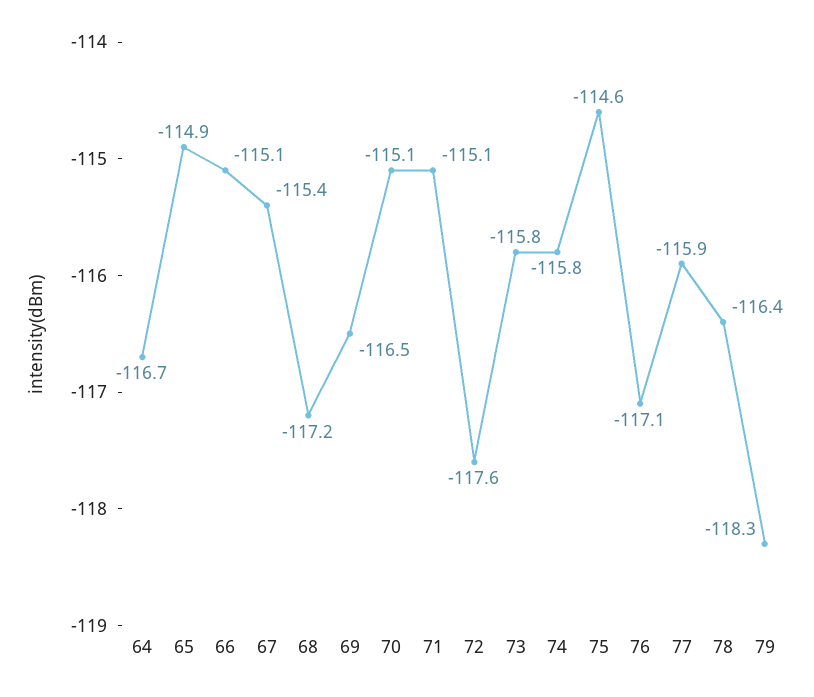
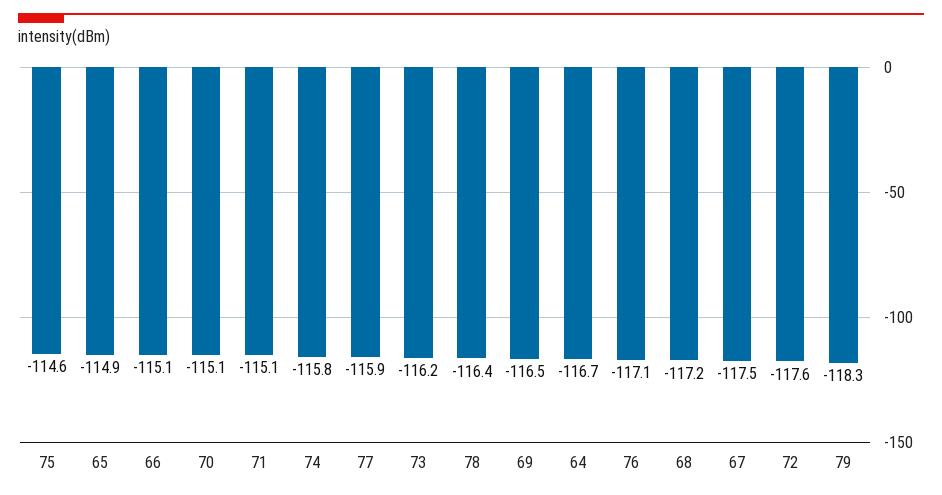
  {
    "64": -116.7,
    "65": -114.9,
    "66": -115.1,
-   "67": -115.4,
+   "67": -117.5,
    "68": -117.2,
    "69": -116.5,
    "70": -115.1,
    "71": -115.1,
    "72": -117.6,
-   "73": -115.8,
+   "73": -116.2,
    "74": -115.8,
    "75": -114.6,
    "76": -117.1,
    "77": -115.9,
    "78": -116.4,
    "79": -118.3
  }

